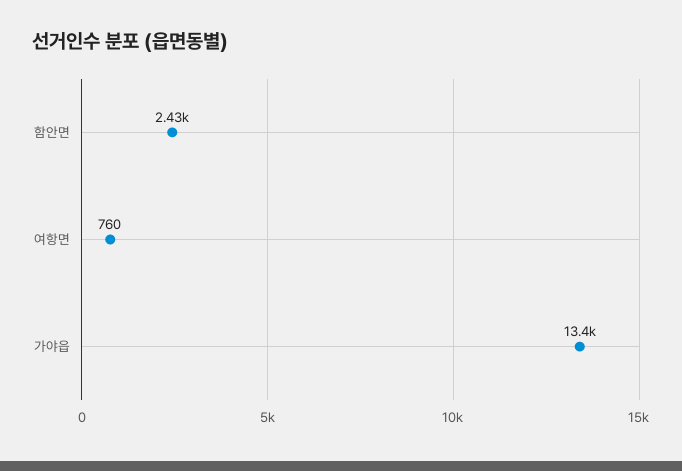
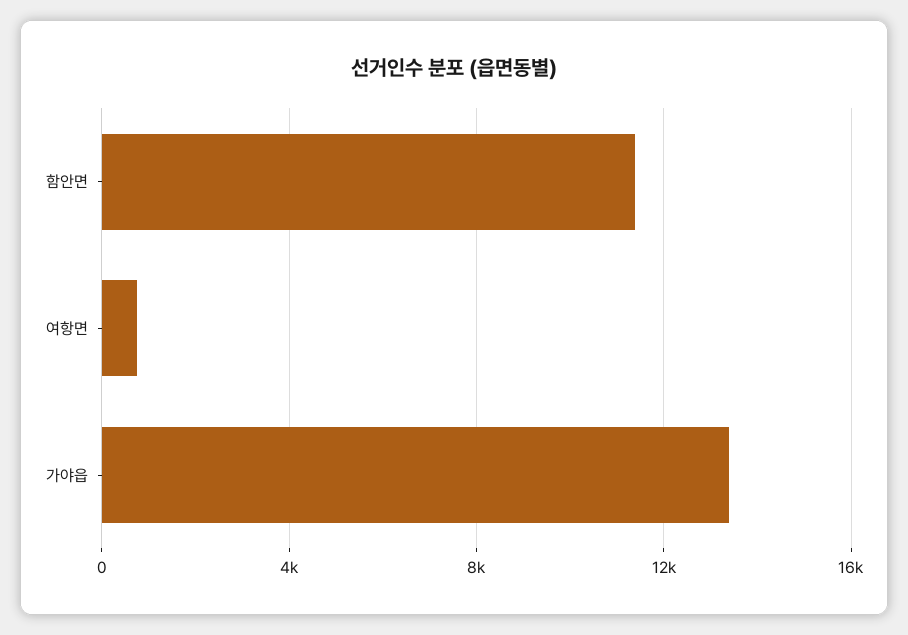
  {
-   "함안면": 2430,
+   "함안면": 11500,
    "여항면": 760,
    "가야읍": 13400
  }

